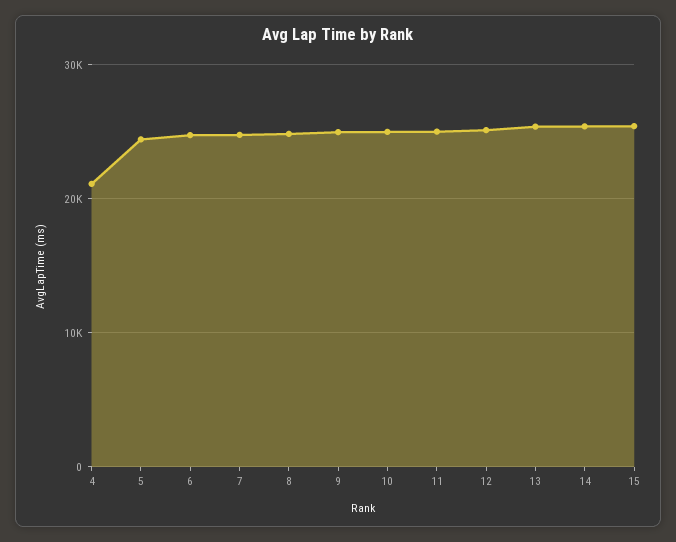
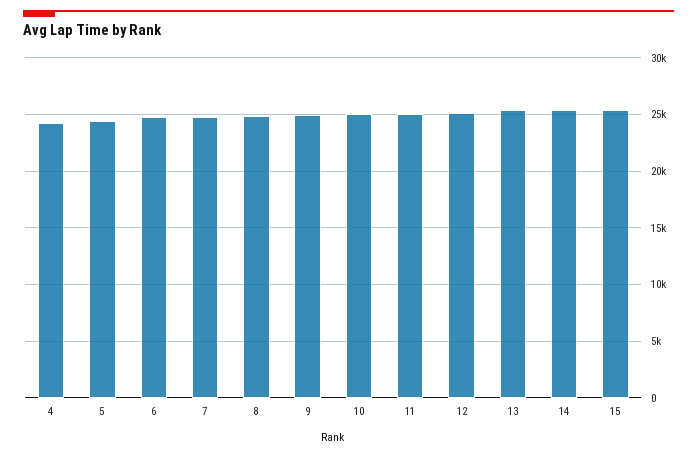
  {
-   "4": 21000,
+   "4": 24000,
    "5": 24000,
    "6": 25000,
    "7": 25000,
    "8": 25000,
    "9": 25000,
    "10": 25000,
    "11": 25000,
    "12": 25000,
    "13": 25000,
    "14": 25000,
    "15": 25000
  }

